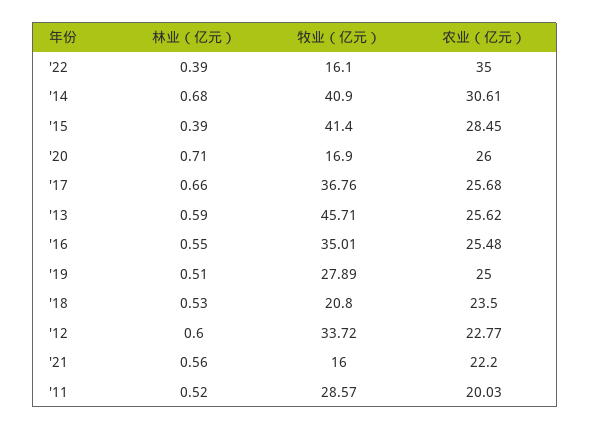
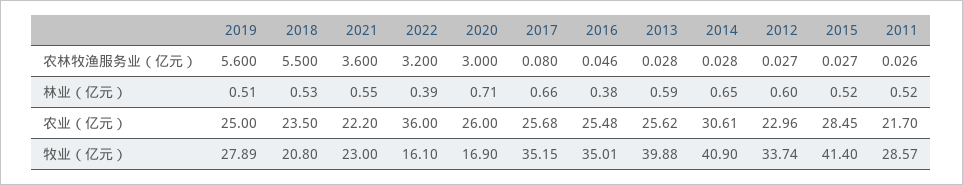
  {
    "林业（亿元）": {
      "'22": 0.39,
-     "'14": 0.68,
+     "'14": 0.65,
-     "'15": 0.39,
+     "'15": 0.52,
      "'20": 0.71,
      "'17": 0.66,
      "'13": 0.59,
-     "'16": 0.55,
+     "'16": 0.38,
      "'19": 0.51,
      "'18": 0.53,
      "'12": 0.6,
-     "'21": 0.56,
+     "'21": 0.55,
      "'11": 0.52
    },
    "牧业（亿元）": {
      "'22": 16.1,
      "'14": 40.9,
      "'15": 41.4,
      "'20": 16.9,
-     "'17": 36.76,
+     "'17": 35.15,
-     "'13": 45.71,
+     "'13": 39.88,
      "'16": 35.01,
      "'19": 27.89,
      "'18": 20.8,
-     "'12": 33.72,
+     "'12": 33.74,
-     "'21": 16,
+     "'21": 23,
      "'11": 28.57
    },
    "农业（亿元）": {
-     "'22": 35,
+     "'22": 36,
      "'14": 30.61,
      "'15": 28.45,
      "'20": 26,
      "'17": 25.68,
      "'13": 25.62,
      "'16": 25.48,
      "'19": 25,
      "'18": 23.5,
-     "'12": 22.77,
+     "'12": 22.96,
      "'21": 22.2,
-     "'11": 20.03
+     "'11": 21.7
-   }
+   },
+   "农林牧渔服务业（亿元）": {
+     "'19": 5.6,
+     "'18": 5.5,
+     "'21": 3.6,
+     "'22": 3.2,
+     "'20": 3,
+     "'17": 0.08,
+     "'16": 0.046,
+     "'13": 0.028,
+     "'14": 0.028,
+     "'12": 0.027,
+     "'15": 0.027,
+     "'11": 0.026
+   }
  }

